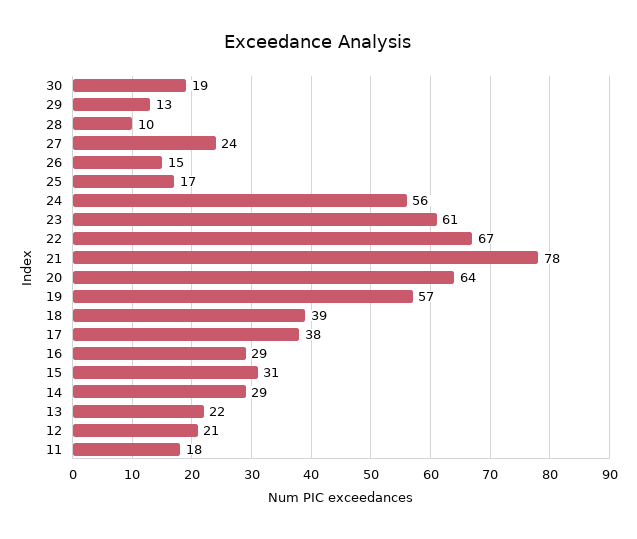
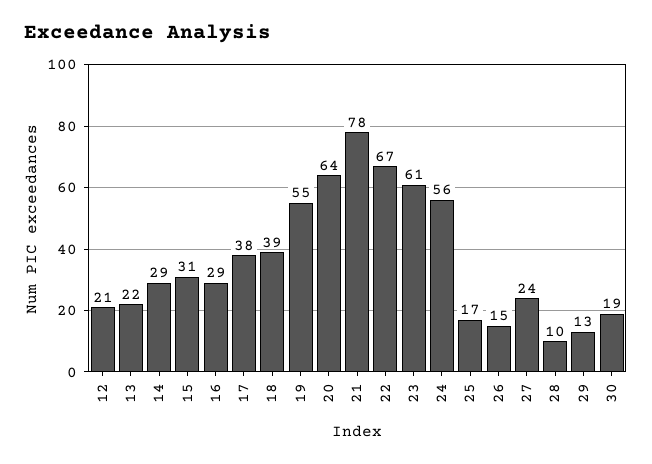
  {
    "30": 19,
    "29": 13,
    "28": 10,
    "27": 24,
    "26": 15,
    "25": 17,
    "24": 56,
    "23": 61,
    "22": 67,
    "21": 78,
    "20": 64,
-   "19": 57,
+   "19": 55,
    "18": 39,
    "17": 38,
    "16": 29,
    "15": 31,
    "14": 29,
    "13": 22,
-   "12": 21,
+   "12": 21
-   "11": 18
  }

